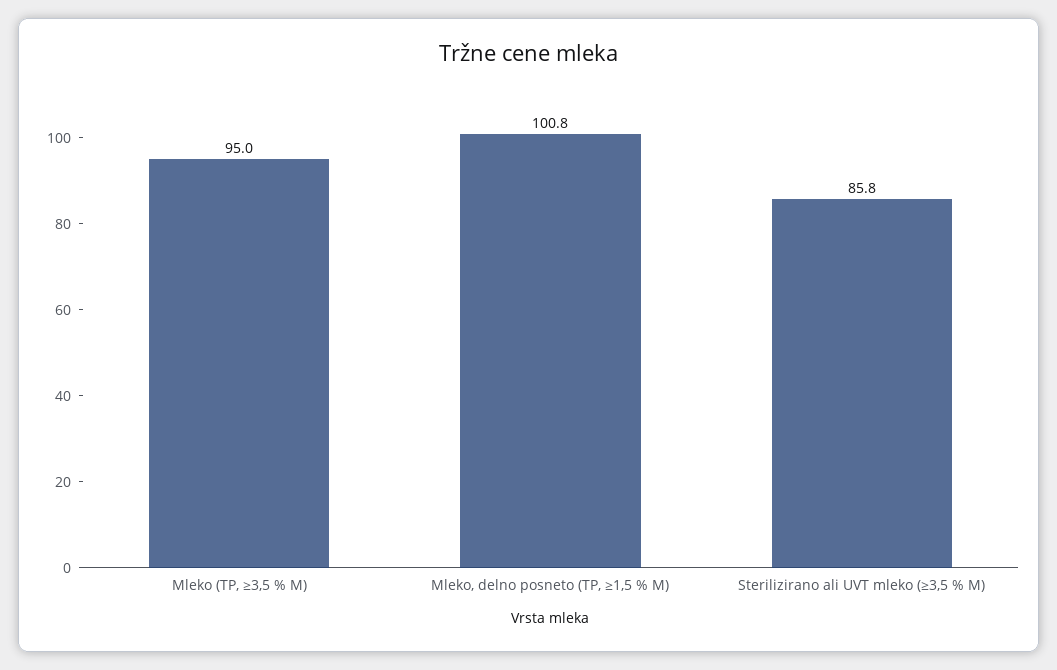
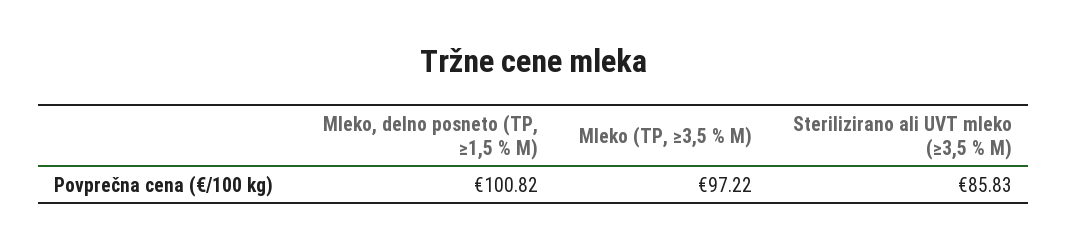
  {
-   "Mleko (TP, ≥3,5 % M)": 95,
+   "Mleko (TP, ≥3,5 % M)": 97.22,
    "Mleko, delno posneto (TP, ≥1,5 % M)": 100.82,
    "Sterilizirano ali UVT mleko (≥3,5 % M)": 85.83
  }

